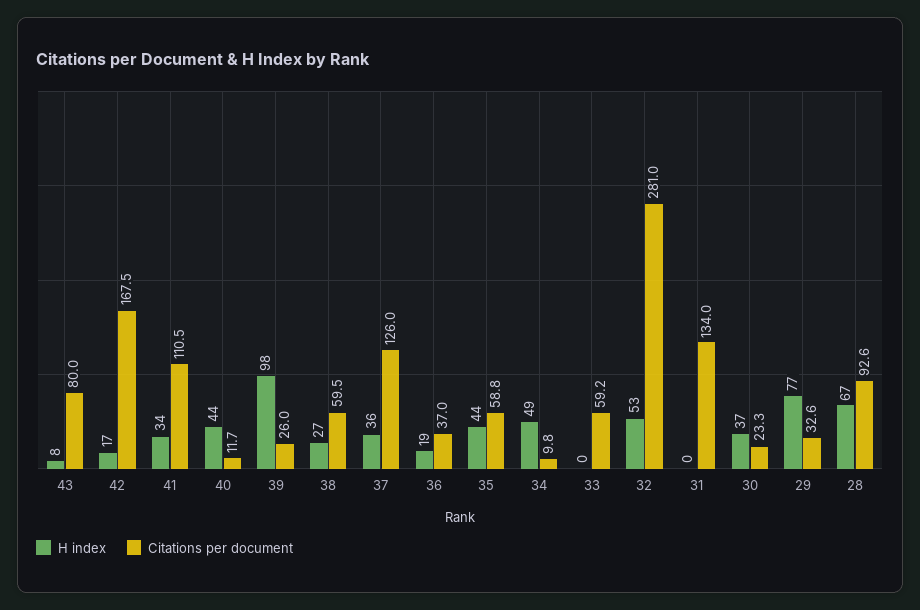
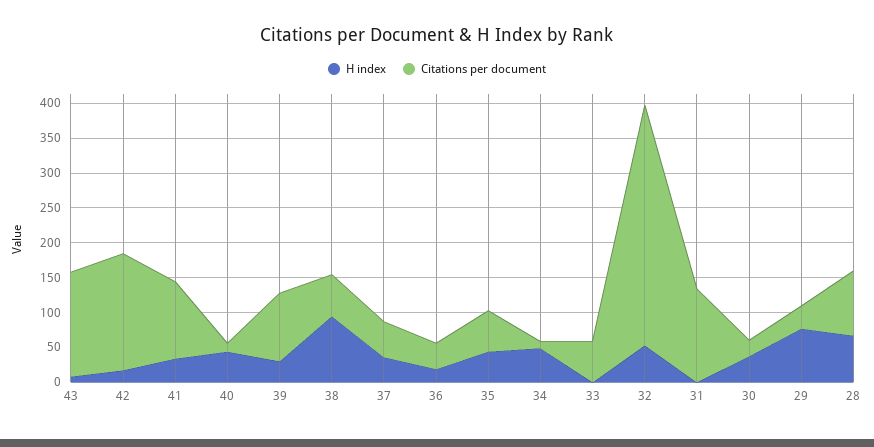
  {
    "H index": {
      "43": 8,
      "42": 17,
      "41": 34,
      "40": 44,
-     "39": 98,
+     "39": 25,
-     "38": 27,
+     "38": 100,
      "37": 36,
      "36": 19,
      "35": 44,
      "34": 49,
      "33": 0,
      "32": 53,
      "31": 0,
      "30": 37,
      "29": 77,
      "28": 67
    },
    "Citations per document": {
-     "43": 80,
+     "43": 150,
      "42": 167.5,
      "41": 110.5,
      "40": 11.7,
-     "39": 26,
+     "39": 100,
      "38": 59.5,
-     "37": 126,
+     "37": 50,
      "36": 37,
      "35": 58.8,
      "34": 9.8,
      "33": 59.2,
-     "32": 281,
+     "32": 350,
      "31": 134,
      "30": 23.3,
      "29": 32.6,
      "28": 92.6
    }
  }

